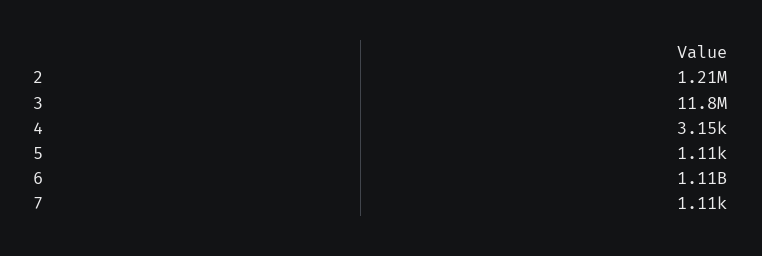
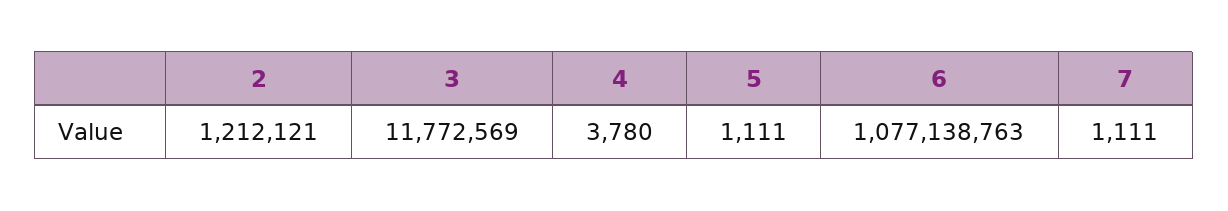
  {
    "2": 1212121,
    "3": 11772569,
-   "4": 3150,
+   "4": 3780,
    "5": 1111,
-   "6": 1110000000,
+   "6": 1077138763,
    "7": 1111
  }

